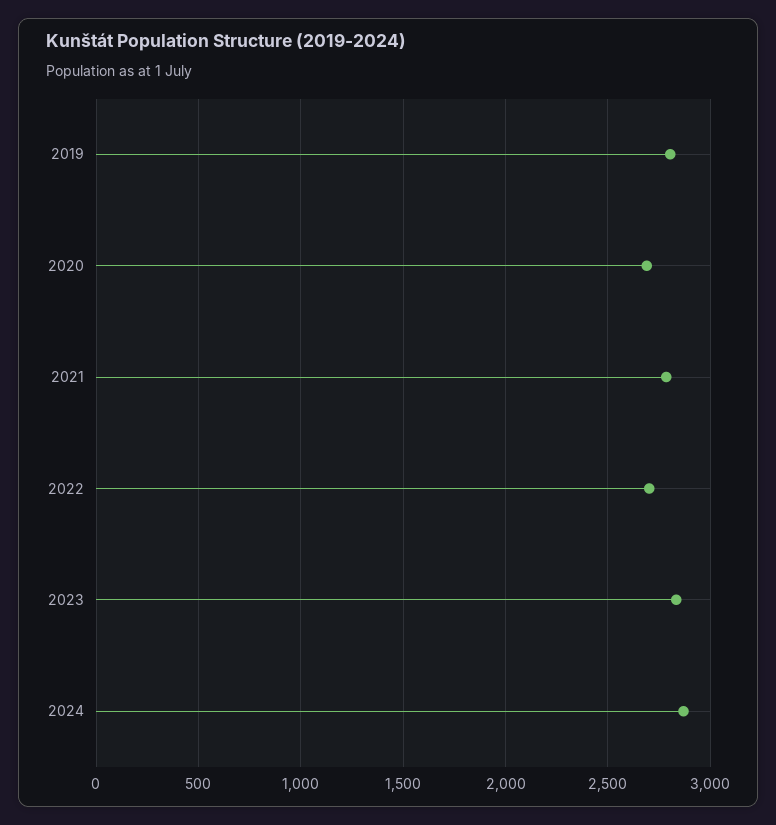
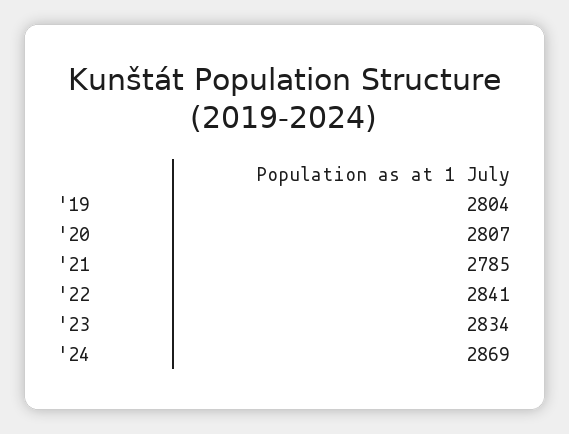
  {
    "2019": 2804,
-   "2020": 2700,
+   "2020": 2807,
    "2021": 2785,
-   "2022": 2700,
+   "2022": 2841,
    "2023": 2834,
    "2024": 2869
  }

